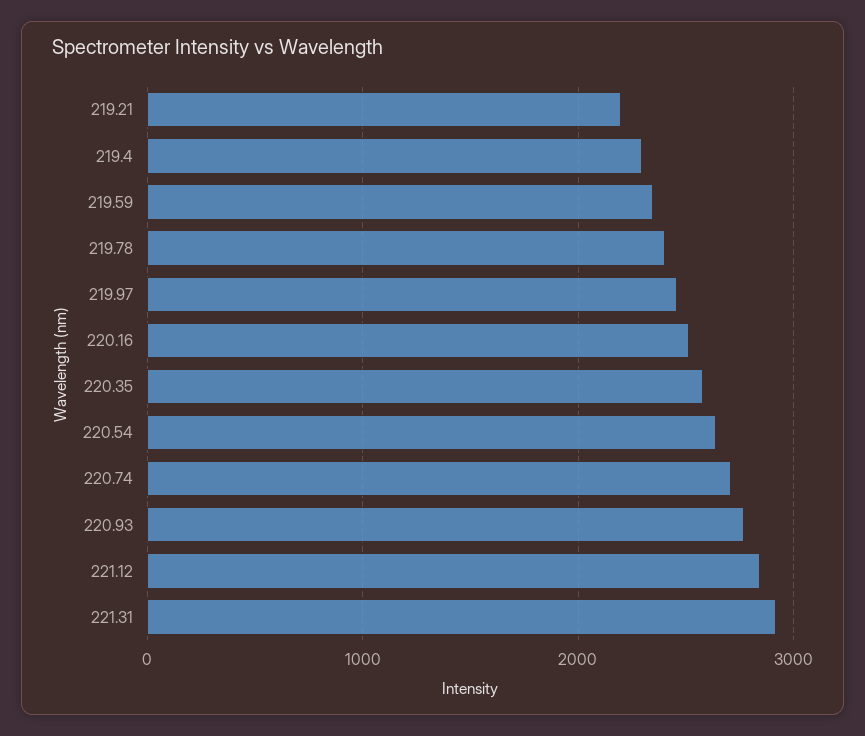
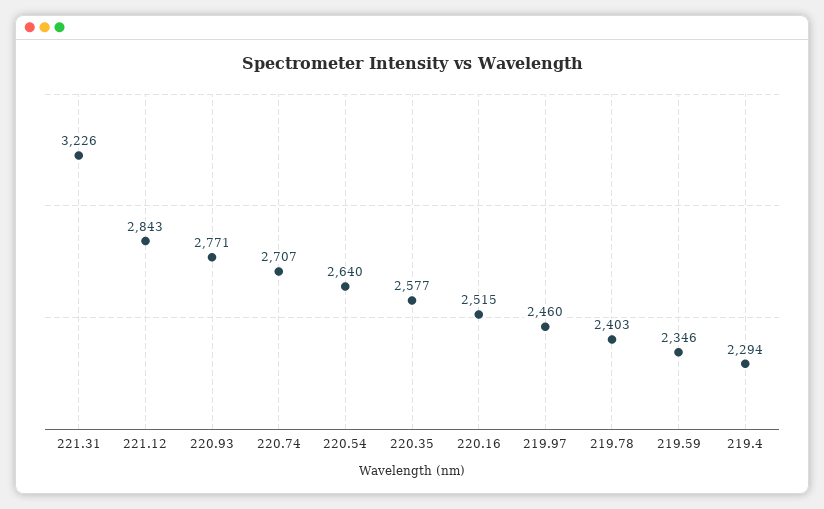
  {
-   "219.21": 2200,
    "219.4": 2294,
    "219.59": 2346,
    "219.78": 2403,
    "219.97": 2460,
    "220.16": 2515,
    "220.35": 2577,
    "220.54": 2640,
    "220.74": 2707,
    "220.93": 2771,
    "221.12": 2843,
-   "221.31": 2900
+   "221.31": 3226
  }

